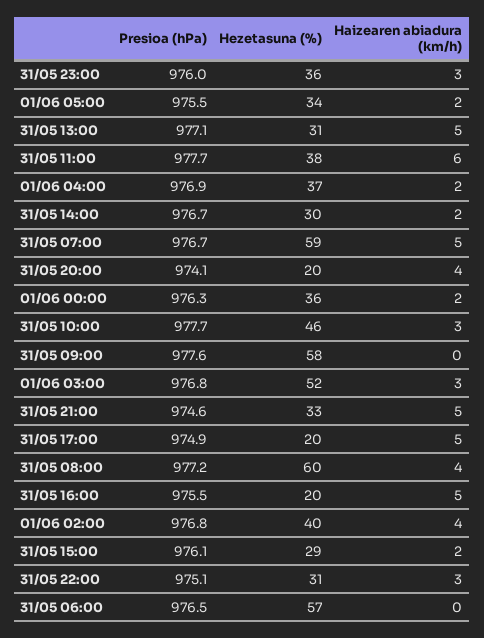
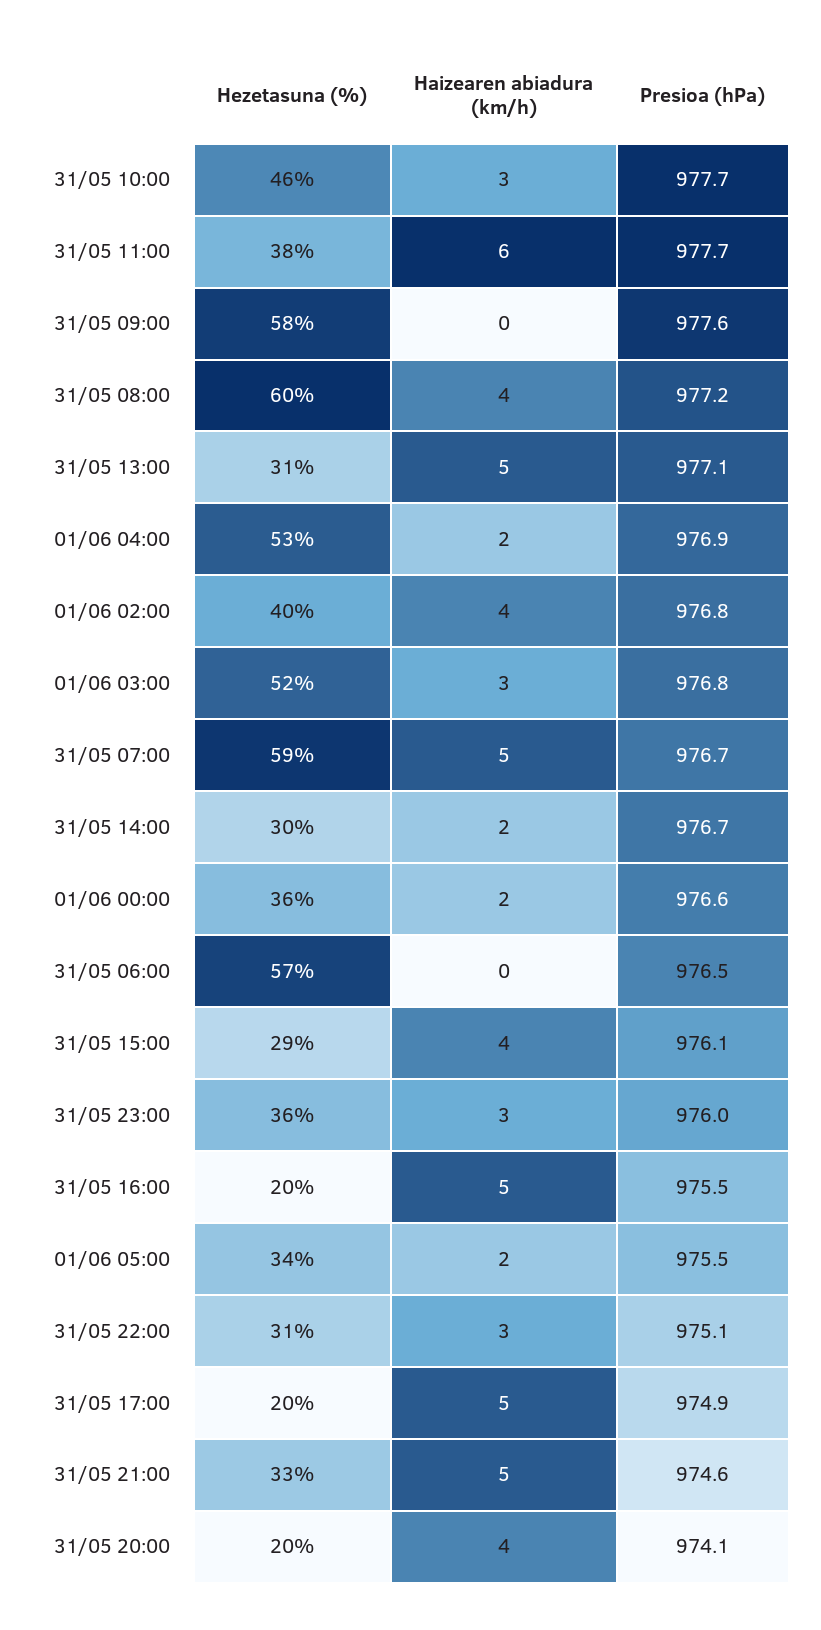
  {
    "Presioa (hPa)": {
      "31/05 23:00": 976,
      "01/06 05:00": 975.5,
      "31/05 13:00": 977.1,
      "31/05 11:00": 977.7,
      "01/06 04:00": 976.9,
      "31/05 14:00": 976.7,
      "31/05 07:00": 976.7,
      "31/05 20:00": 974.1,
-     "01/06 00:00": 976.3,
+     "01/06 00:00": 976.6,
      "31/05 10:00": 977.7,
      "31/05 09:00": 977.6,
      "01/06 03:00": 976.8,
      "31/05 21:00": 974.6,
      "31/05 17:00": 974.9,
      "31/05 08:00": 977.2,
      "31/05 16:00": 975.5,
      "01/06 02:00": 976.8,
      "31/05 15:00": 976.1,
      "31/05 22:00": 975.1,
      "31/05 06:00": 976.5
    },
    "Hezetasuna (%)": {
      "31/05 23:00": 36,
      "01/06 05:00": 34,
      "31/05 13:00": 31,
      "31/05 11:00": 38,
-     "01/06 04:00": 37,
+     "01/06 04:00": 53,
      "31/05 14:00": 30,
      "31/05 07:00": 59,
      "31/05 20:00": 20,
      "01/06 00:00": 36,
      "31/05 10:00": 46,
      "31/05 09:00": 58,
      "01/06 03:00": 52,
      "31/05 21:00": 33,
      "31/05 17:00": 20,
      "31/05 08:00": 60,
      "31/05 16:00": 20,
      "01/06 02:00": 40,
      "31/05 15:00": 29,
      "31/05 22:00": 31,
      "31/05 06:00": 57
    },
    "Haizearen abiadura (km/h)": {
      "31/05 23:00": 3,
      "01/06 05:00": 2,
      "31/05 13:00": 5,
      "31/05 11:00": 6,
      "01/06 04:00": 2,
      "31/05 14:00": 2,
      "31/05 07:00": 5,
      "31/05 20:00": 4,
      "01/06 00:00": 2,
      "31/05 10:00": 3,
      "31/05 09:00": 0,
      "01/06 03:00": 3,
      "31/05 21:00": 5,
      "31/05 17:00": 5,
      "31/05 08:00": 4,
      "31/05 16:00": 5,
      "01/06 02:00": 4,
-     "31/05 15:00": 2,
+     "31/05 15:00": 4,
      "31/05 22:00": 3,
      "31/05 06:00": 0
    }
  }

